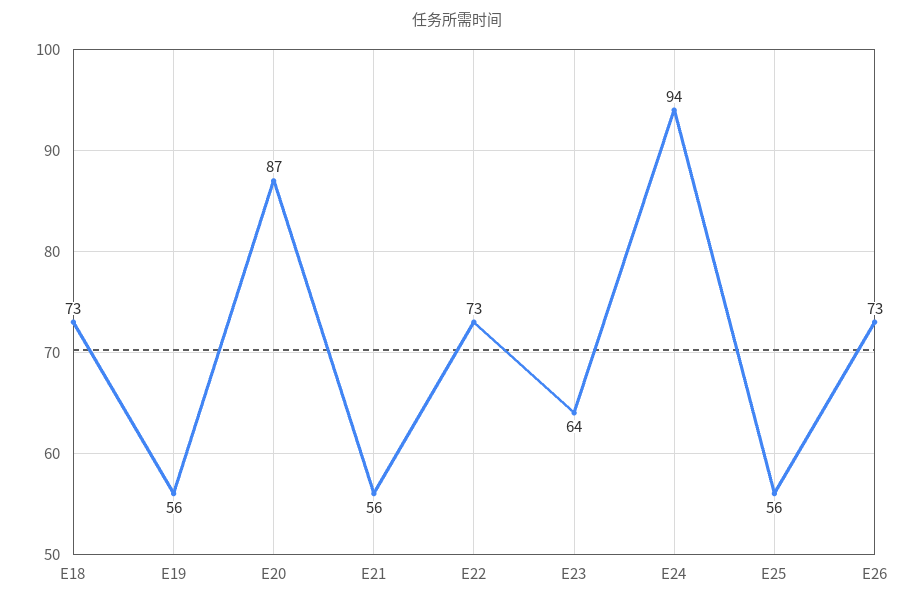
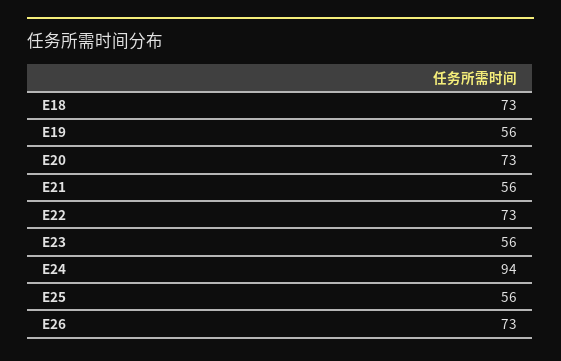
  {
    "E18": 73,
    "E19": 56,
-   "E20": 87,
+   "E20": 73,
    "E21": 56,
    "E22": 73,
-   "E23": 64,
+   "E23": 56,
    "E24": 94,
    "E25": 56,
    "E26": 73
  }

